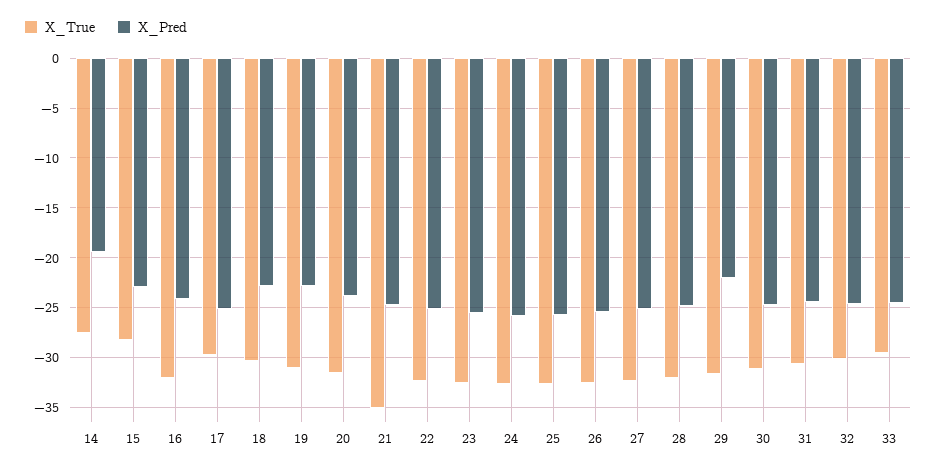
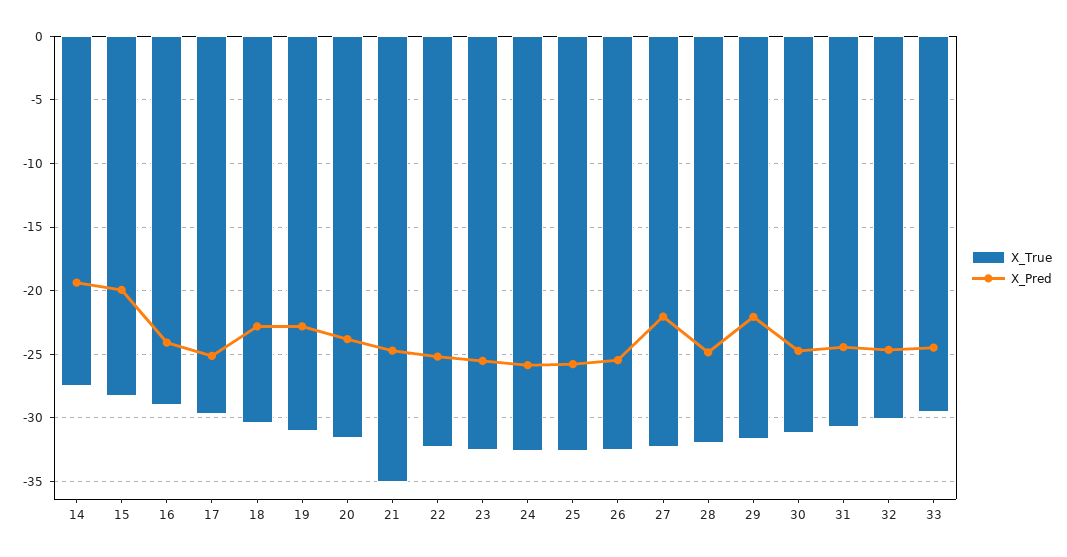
  {
    "X_True": {
      "14": -27.5,
      "15": -28.5,
-     "16": -32,
+     "16": -29,
      "17": -29.5,
      "18": -30.5,
      "19": -31,
      "20": -31.5,
      "21": -35,
      "22": -32.5,
      "23": -32.5,
      "24": -32.5,
      "25": -32.5,
      "26": -32.5,
      "27": -32.5,
      "28": -32,
      "29": -31.5,
      "30": -31,
      "31": -30.5,
      "32": -30,
      "33": -29.5
    },
    "X_Pred": {
      "14": -19.5,
-     "15": -23,
+     "15": -20,
      "16": -24,
      "17": -25,
      "18": -23,
      "19": -23,
      "20": -24,
      "21": -24.5,
      "22": -25,
      "23": -25.5,
      "24": -26,
      "25": -26,
      "26": -25.5,
-     "27": -25,
+     "27": -22,
      "28": -25,
      "29": -22,
      "30": -24.5,
      "31": -24.5,
      "32": -24.5,
      "33": -24.5
    }
  }

